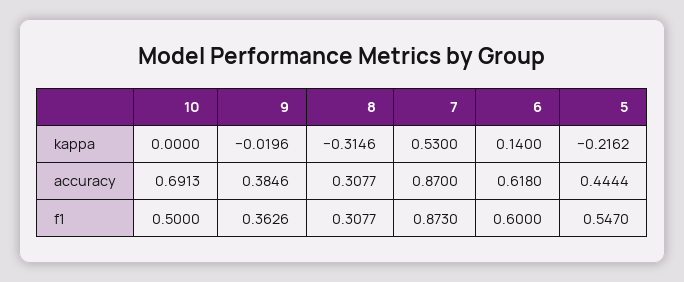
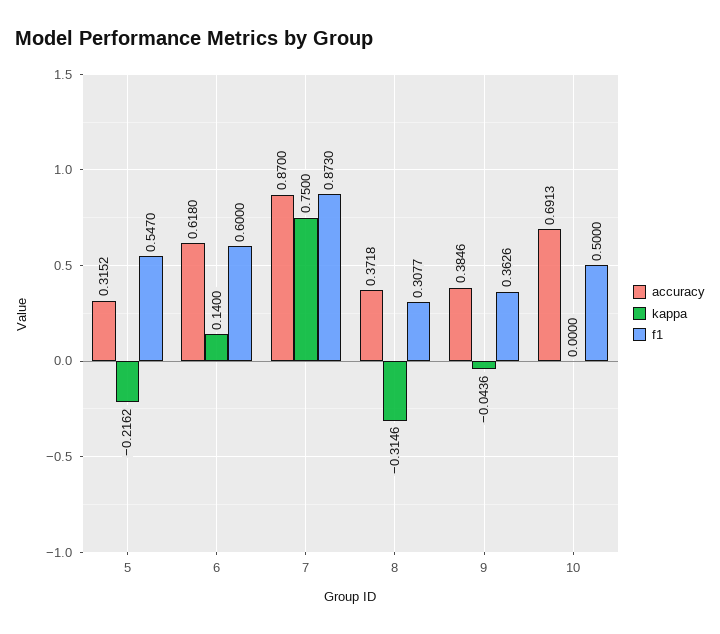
  {
    "kappa": {
      "10": 0,
-     "9": -0.0196,
+     "9": -0.0436,
      "8": -0.3146,
-     "7": 0.53,
+     "7": 0.75,
      "6": 0.14,
      "5": -0.2162
    },
    "accuracy": {
      "10": 0.6913,
      "9": 0.3846,
-     "8": 0.3077,
+     "8": 0.3718,
      "7": 0.87,
      "6": 0.618,
-     "5": 0.4444
+     "5": 0.3152
    },
    "f1": {
      "10": 0.5,
      "9": 0.3626,
      "8": 0.3077,
      "7": 0.873,
      "6": 0.6,
      "5": 0.547
    }
  }

